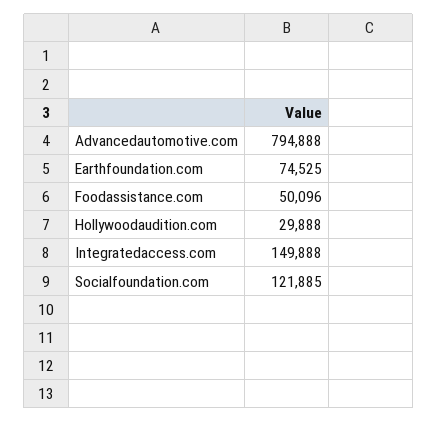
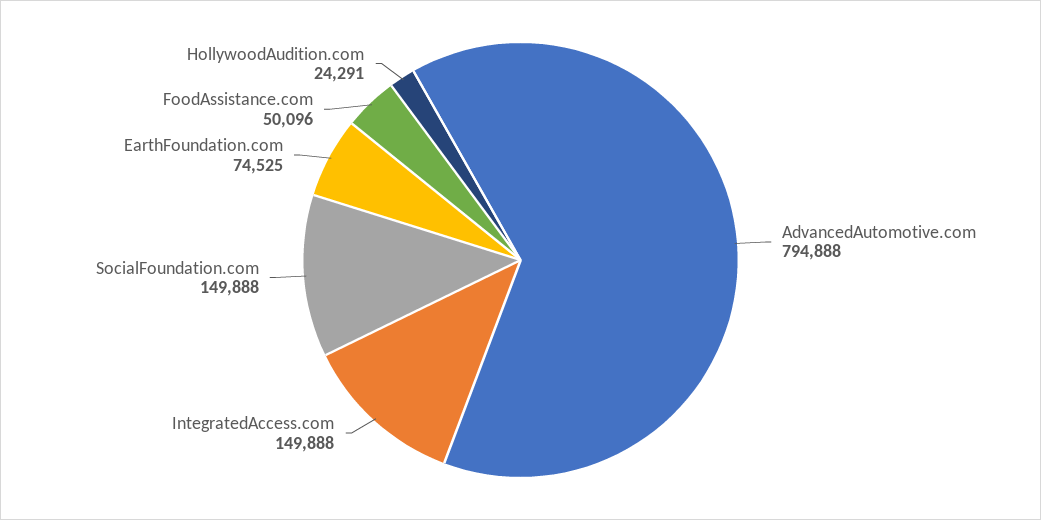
  {
    "Advancedautomotive.com": 794888,
    "Earthfoundation.com": 74525,
    "Foodassistance.com": 50096,
-   "Hollywoodaudition.com": 29888,
+   "Hollywoodaudition.com": 24291,
    "Integratedaccess.com": 149888,
-   "Socialfoundation.com": 121885
+   "Socialfoundation.com": 149888
  }

